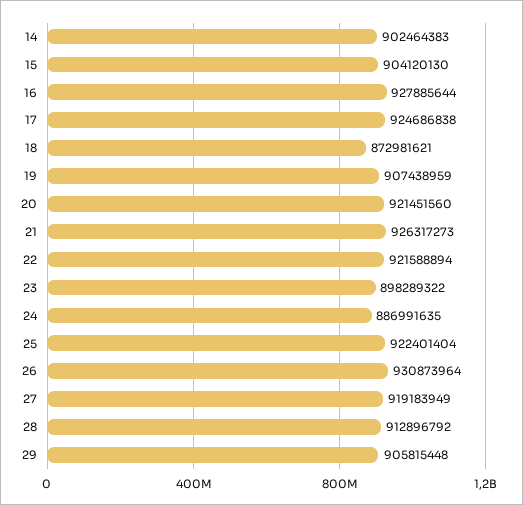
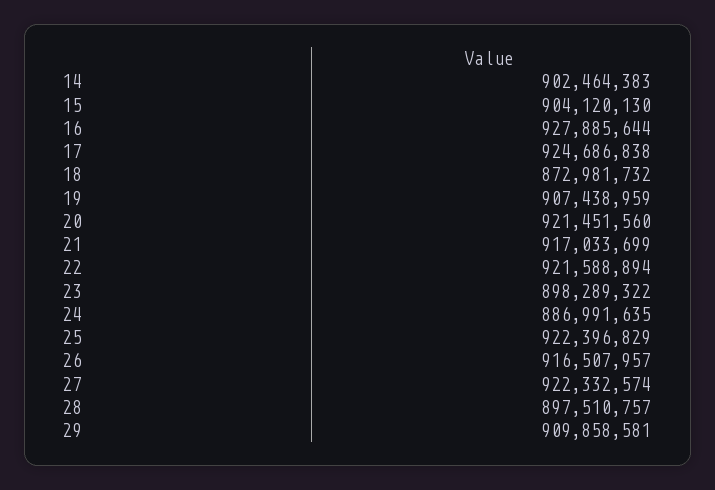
  {
    "14": 902464383,
    "15": 904120130,
    "16": 927885644,
    "17": 924686838,
-   "18": 872981621,
+   "18": 872981732,
    "19": 907438959,
    "20": 921451560,
-   "21": 926317273,
+   "21": 917033699,
    "22": 921588894,
    "23": 898289322,
    "24": 886991635,
-   "25": 922401404,
+   "25": 922396829,
-   "26": 930873964,
+   "26": 916507957,
-   "27": 919183949,
+   "27": 922332574,
-   "28": 912896792,
+   "28": 897510757,
-   "29": 905815448
+   "29": 909858581
  }

